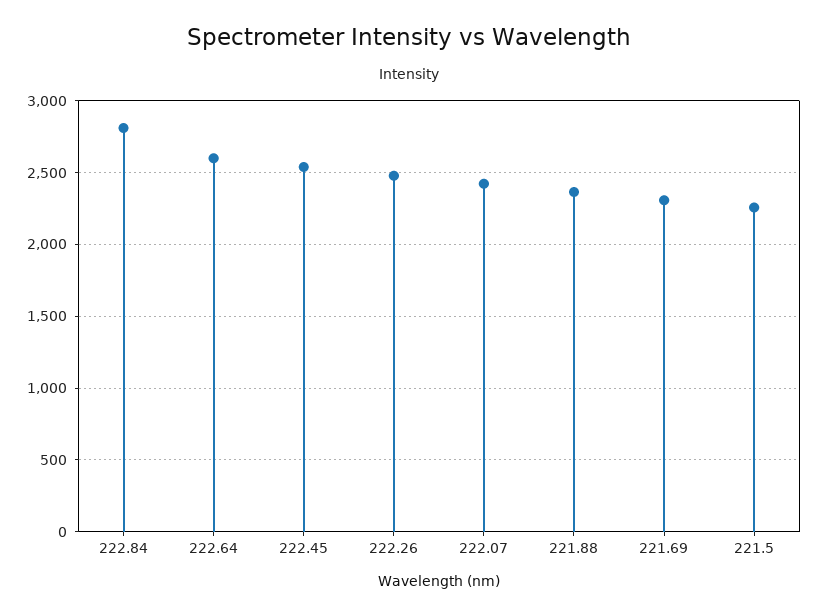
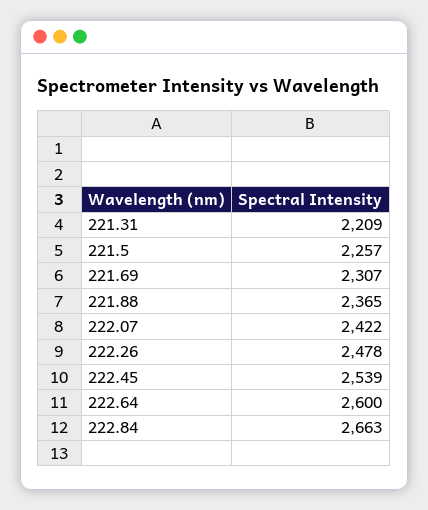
  {
-   "222.84": 2800,
+   "222.84": 2663,
    "222.64": 2600,
    "222.45": 2539,
    "222.26": 2478,
    "222.07": 2422,
    "221.88": 2365,
    "221.69": 2307,
-   "221.5": 2257
+   "221.5": 2257,
+   "221.31": 2209
  }

